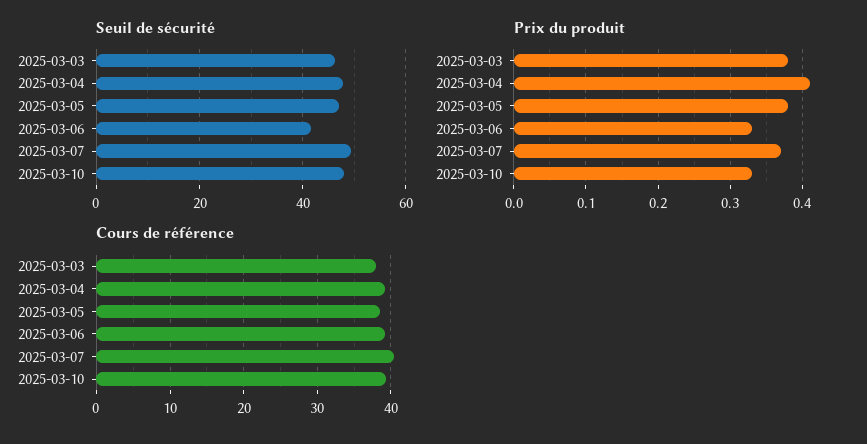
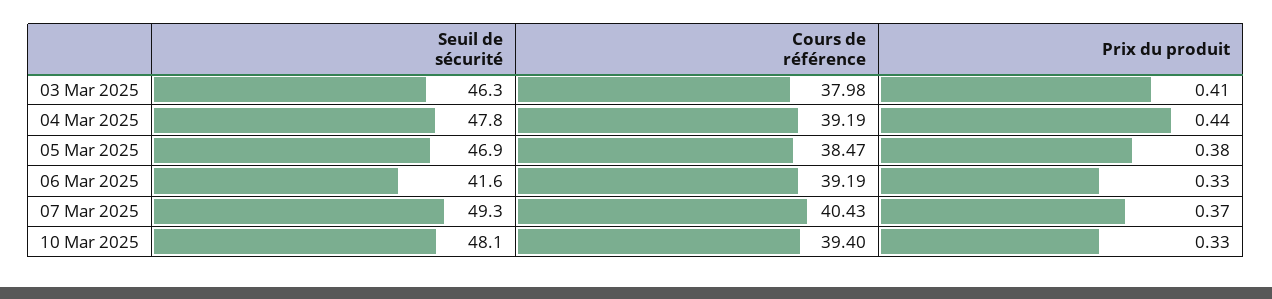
  {
    "Seuil de sécurité": {
      "2025-03-03": 46.3,
      "2025-03-04": 47.8,
      "2025-03-05": 46.9,
      "2025-03-06": 41.6,
      "2025-03-07": 49.3,
      "2025-03-10": 48.1
    },
    "Prix du produit": {
-     "2025-03-03": 0.38,
+     "2025-03-03": 0.41,
-     "2025-03-04": 0.41,
+     "2025-03-04": 0.44,
      "2025-03-05": 0.38,
      "2025-03-06": 0.33,
      "2025-03-07": 0.37,
      "2025-03-10": 0.33
    },
    "Cours de référence": {
      "2025-03-03": 37.98,
      "2025-03-04": 39.19,
      "2025-03-05": 38.47,
      "2025-03-06": 39.19,
      "2025-03-07": 40.43,
      "2025-03-10": 39.4
    }
  }

